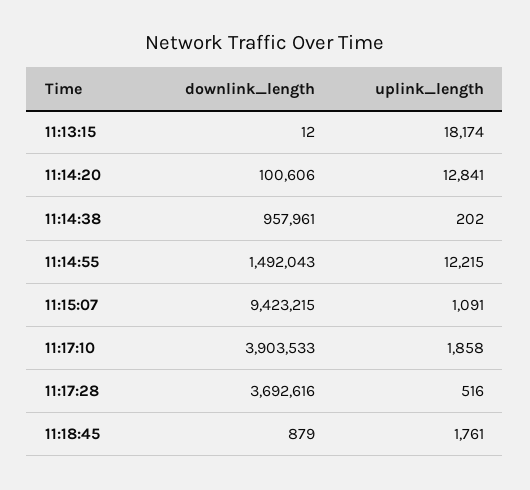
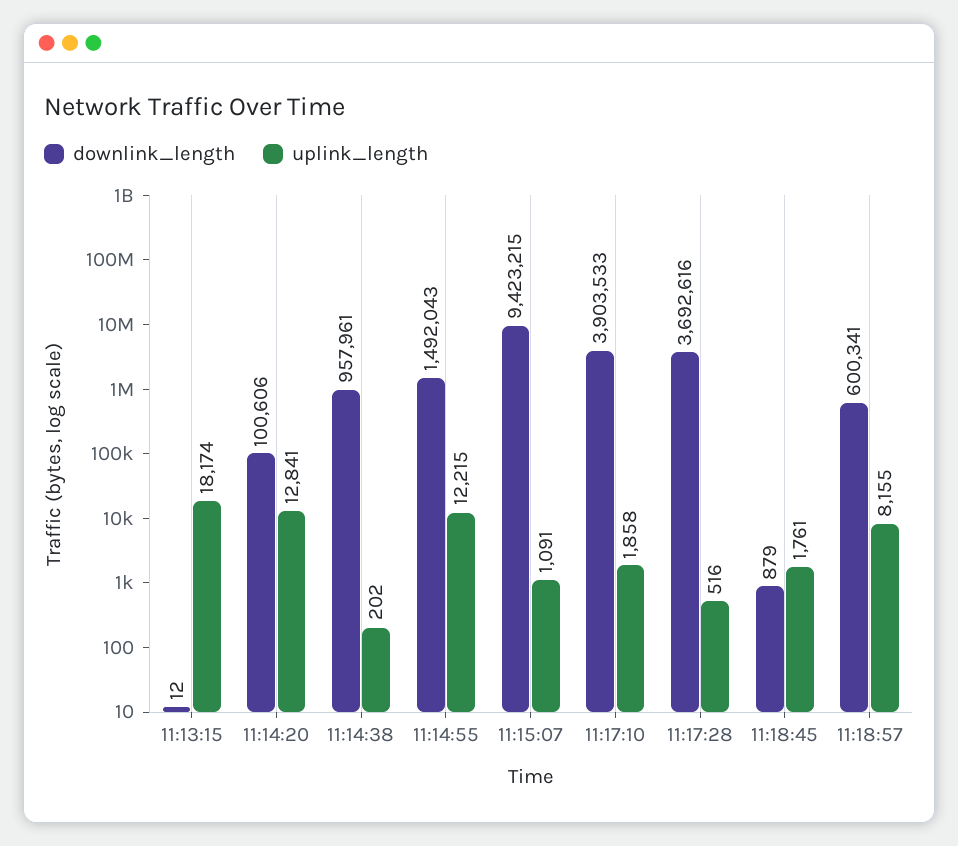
  {
    "downlink_length": {
      "11:13:15": 12,
      "11:14:20": 100606,
      "11:14:38": 957961,
      "11:14:55": 1492043,
      "11:15:07": 9423215,
      "11:17:10": 3903533,
      "11:17:28": 3692616,
-     "11:18:45": 879
+     "11:18:45": 879,
+     "11:18:57": 600341
    },
    "uplink_length": {
      "11:13:15": 18174,
      "11:14:20": 12841,
      "11:14:38": 202,
      "11:14:55": 12215,
      "11:15:07": 1091,
      "11:17:10": 1858,
      "11:17:28": 516,
-     "11:18:45": 1761
+     "11:18:45": 1761,
+     "11:18:57": 8155
    }
  }

